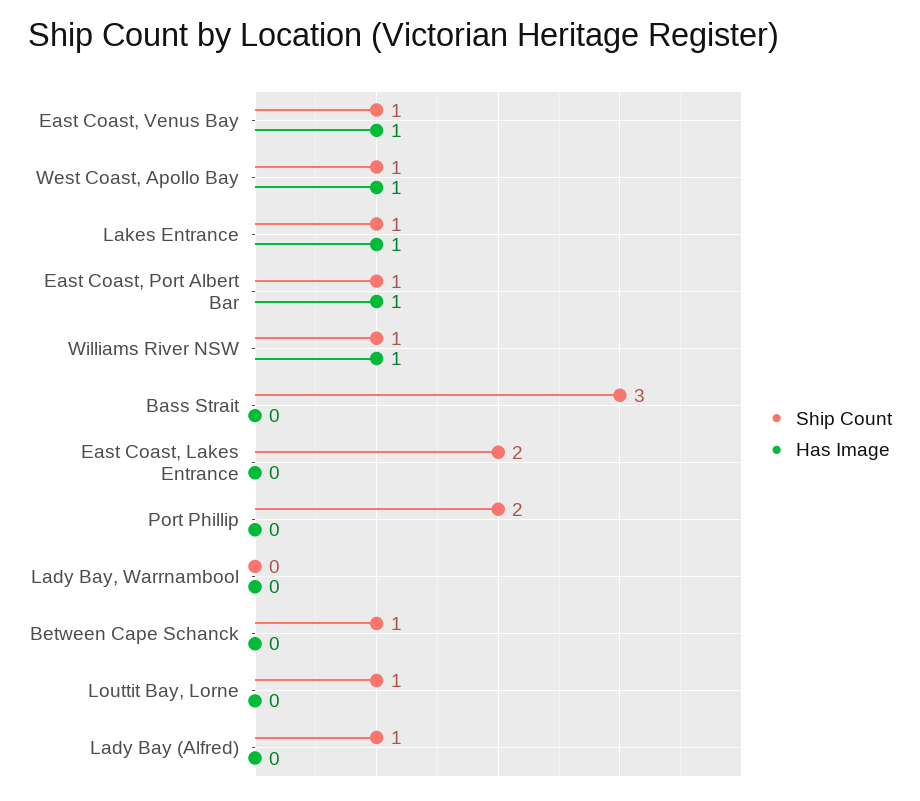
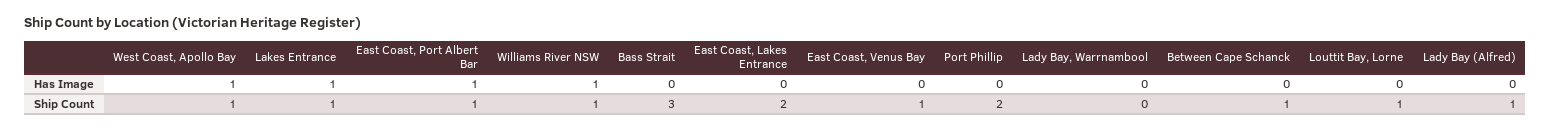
  {
    "Ship Count": {
      "East Coast, Venus Bay": 1,
      "West Coast, Apollo Bay": 1,
      "Lakes Entrance": 1,
      "East Coast, Port Albert Bar": 1,
      "Williams River NSW": 1,
      "Bass Strait": 3,
      "East Coast, Lakes Entrance": 2,
      "Port Phillip": 2,
      "Lady Bay, Warrnambool": 0,
      "Between Cape Schanck": 1,
      "Louttit Bay, Lorne": 1,
      "Lady Bay (Alfred)": 1
    },
    "Has Image": {
-     "East Coast, Venus Bay": 1,
+     "East Coast, Venus Bay": 0,
      "West Coast, Apollo Bay": 1,
      "Lakes Entrance": 1,
      "East Coast, Port Albert Bar": 1,
      "Williams River NSW": 1,
      "Bass Strait": 0,
      "East Coast, Lakes Entrance": 0,
      "Port Phillip": 0,
      "Lady Bay, Warrnambool": 0,
      "Between Cape Schanck": 0,
      "Louttit Bay, Lorne": 0,
      "Lady Bay (Alfred)": 0
    }
  }

